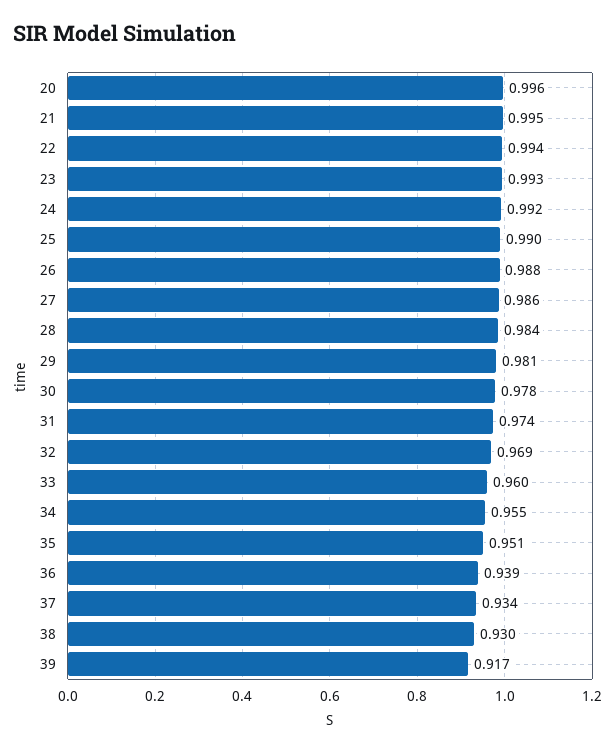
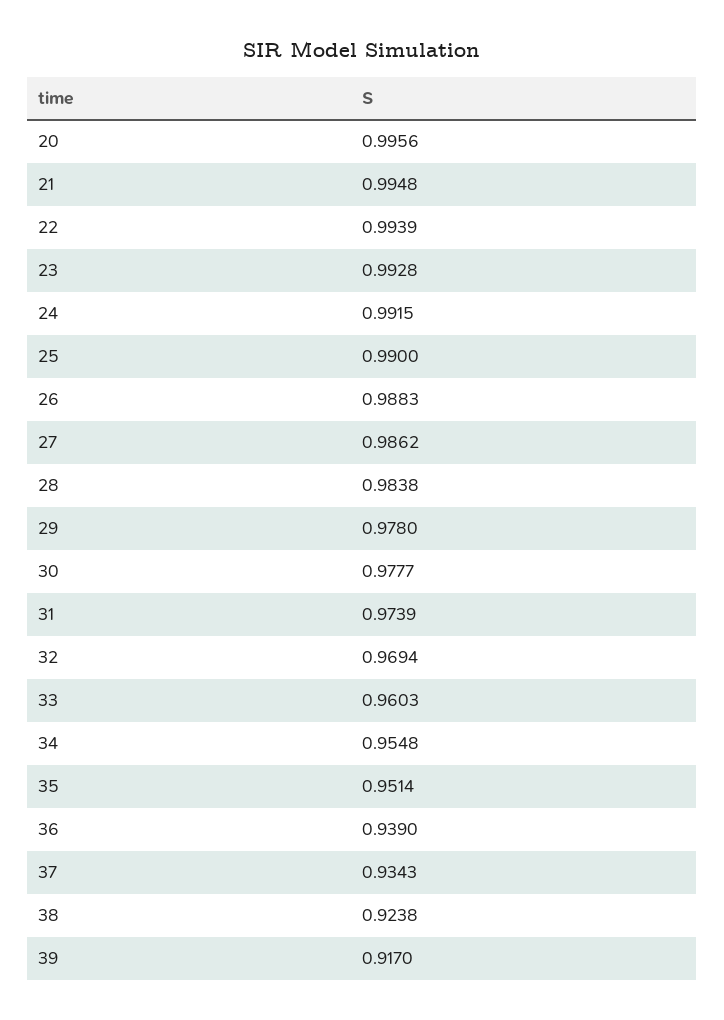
  {
    "20": 0.9956,
    "21": 0.9948,
    "22": 0.9939,
    "23": 0.9928,
    "24": 0.9915,
    "25": 0.99,
    "26": 0.9883,
    "27": 0.9862,
    "28": 0.9838,
-   "29": 0.981,
+   "29": 0.978,
    "30": 0.9777,
    "31": 0.9739,
    "32": 0.9694,
    "33": 0.9603,
    "34": 0.9548,
    "35": 0.9514,
    "36": 0.939,
    "37": 0.9343,
-   "38": 0.93,
+   "38": 0.9238,
    "39": 0.917
  }

